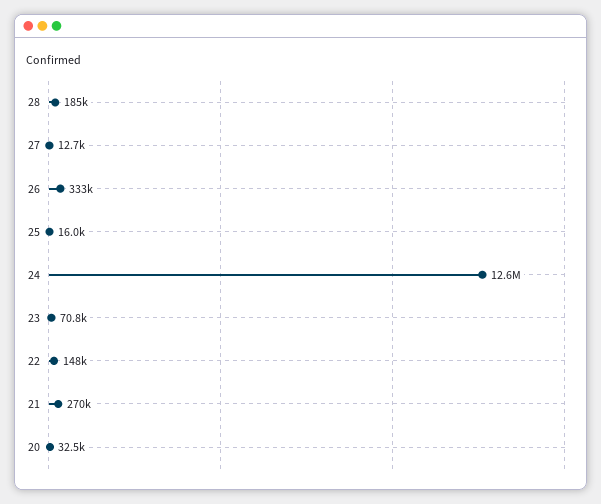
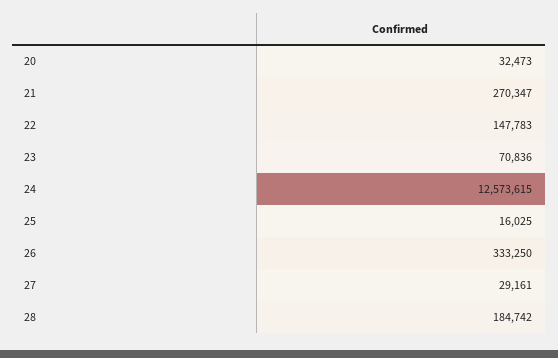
  {
    "28": 184742,
-   "27": 12700,
+   "27": 29161,
    "26": 333250,
    "25": 16025,
    "24": 12573615,
    "23": 70836,
    "22": 147783,
    "21": 270347,
    "20": 32473
  }

